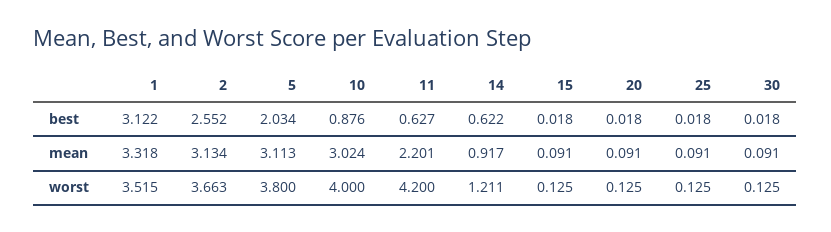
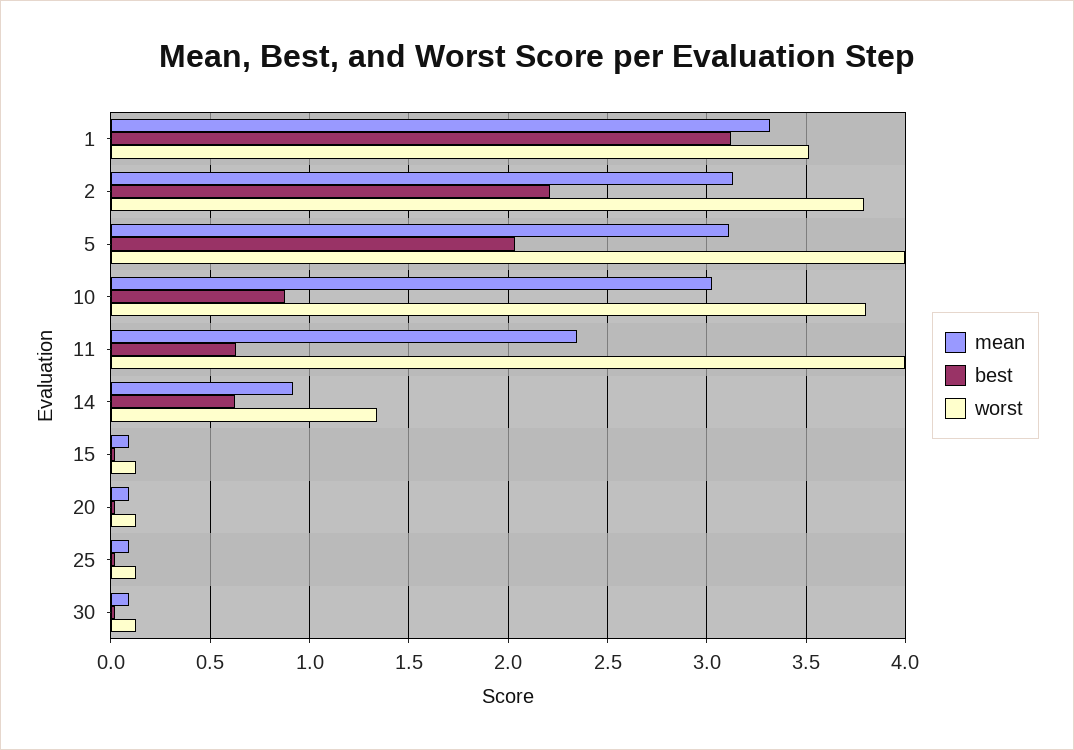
  {
    "best": {
      "1": 3.122,
-     "2": 2.552,
+     "2": 2.2,
      "5": 2.034,
      "10": 0.876,
      "11": 0.627,
      "14": 0.622,
      "15": 0.018,
      "20": 0.018,
      "25": 0.018,
      "30": 0.018
    },
    "mean": {
      "1": 3.318,
      "2": 3.134,
      "5": 3.113,
      "10": 3.024,
-     "11": 2.201,
+     "11": 2.35,
      "14": 0.917,
      "15": 0.091,
      "20": 0.091,
      "25": 0.091,
      "30": 0.091
    },
    "worst": {
      "1": 3.515,
-     "2": 3.663,
+     "2": 3.8,
-     "5": 3.8,
+     "5": 4,
-     "10": 4,
+     "10": 3.8,
-     "11": 4.2,
+     "11": 4,
-     "14": 1.211,
+     "14": 1.35,
      "15": 0.125,
      "20": 0.125,
      "25": 0.125,
      "30": 0.125
    }
  }

